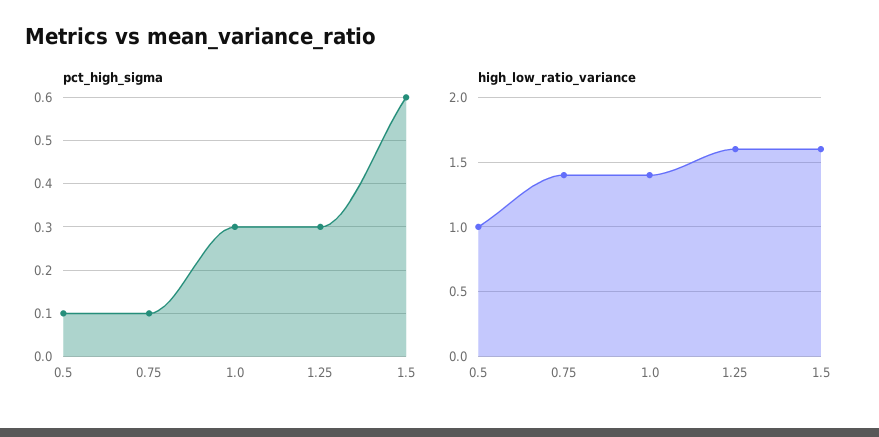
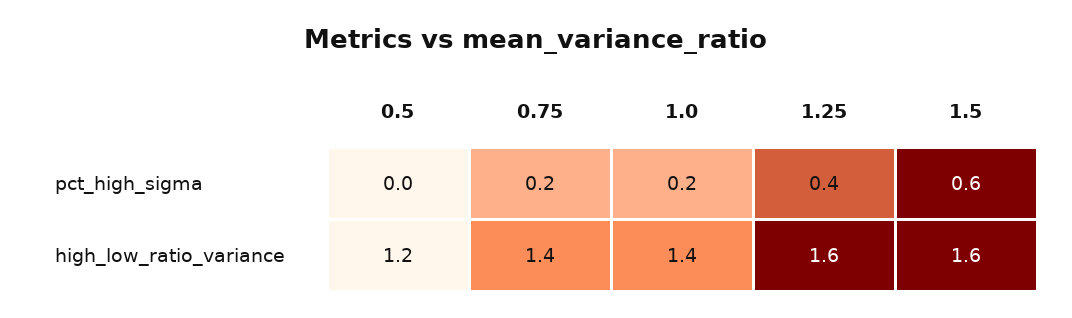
  {
    "pct_high_sigma": {
-     "0.5": 0.1,
+     "0.5": 0,
-     "0.75": 0.1,
+     "0.75": 0.2,
-     "1.0": 0.3,
+     "1.0": 0.2,
-     "1.25": 0.3,
+     "1.25": 0.4,
      "1.5": 0.6
    },
    "high_low_ratio_variance": {
-     "0.5": 1,
+     "0.5": 1.2,
      "0.75": 1.4,
      "1.0": 1.4,
      "1.25": 1.6,
      "1.5": 1.6
    }
  }

